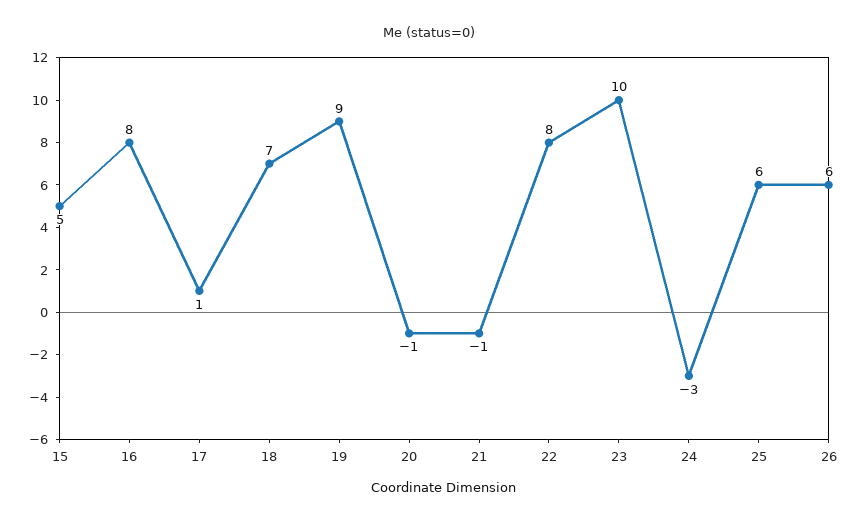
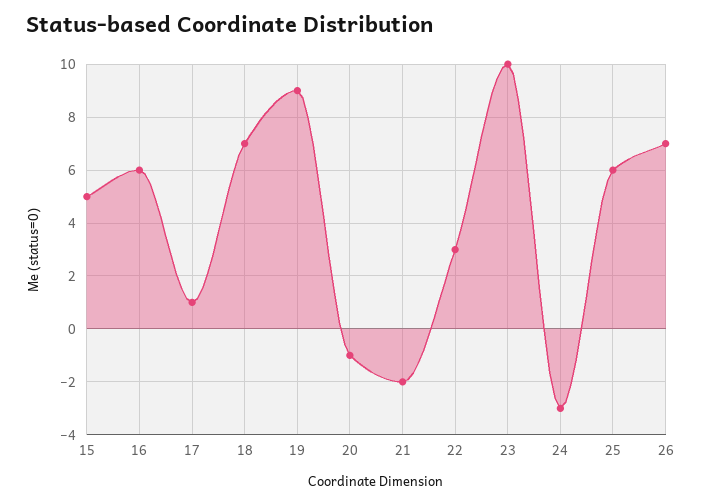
  {
    "15": 5,
-   "16": 8,
+   "16": 6,
    "17": 1,
    "18": 7,
    "19": 9,
    "20": -1,
-   "21": -1,
+   "21": -2,
-   "22": 8,
+   "22": 3,
    "23": 10,
    "24": -3,
    "25": 6,
-   "26": 6
+   "26": 7
  }

